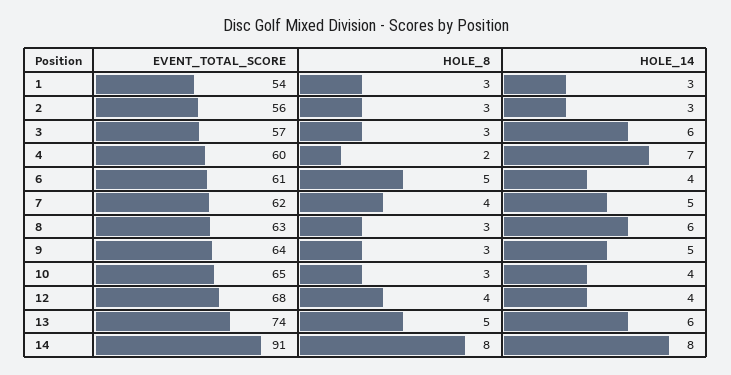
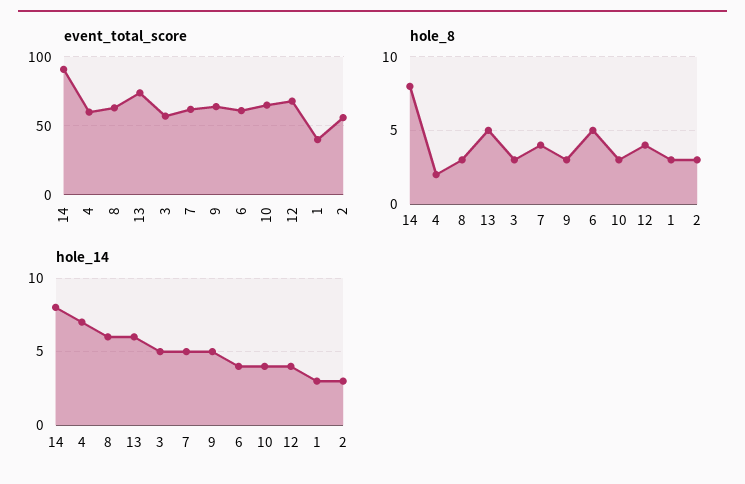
  {
    "EVENT_TOTAL_SCORE": {
-     "1": 54,
+     "1": 40,
      "2": 56,
      "3": 57,
      "4": 60,
      "6": 61,
      "7": 62,
      "8": 63,
      "9": 64,
      "10": 65,
      "12": 68,
      "13": 74,
      "14": 91
    },
    "HOLE_8": {
      "1": 3,
      "2": 3,
      "3": 3,
      "4": 2,
      "6": 5,
      "7": 4,
      "8": 3,
      "9": 3,
      "10": 3,
      "12": 4,
      "13": 5,
      "14": 8
    },
    "HOLE_14": {
      "1": 3,
      "2": 3,
-     "3": 6,
+     "3": 5,
      "4": 7,
      "6": 4,
      "7": 5,
      "8": 6,
      "9": 5,
      "10": 4,
      "12": 4,
      "13": 6,
      "14": 8
    }
  }

